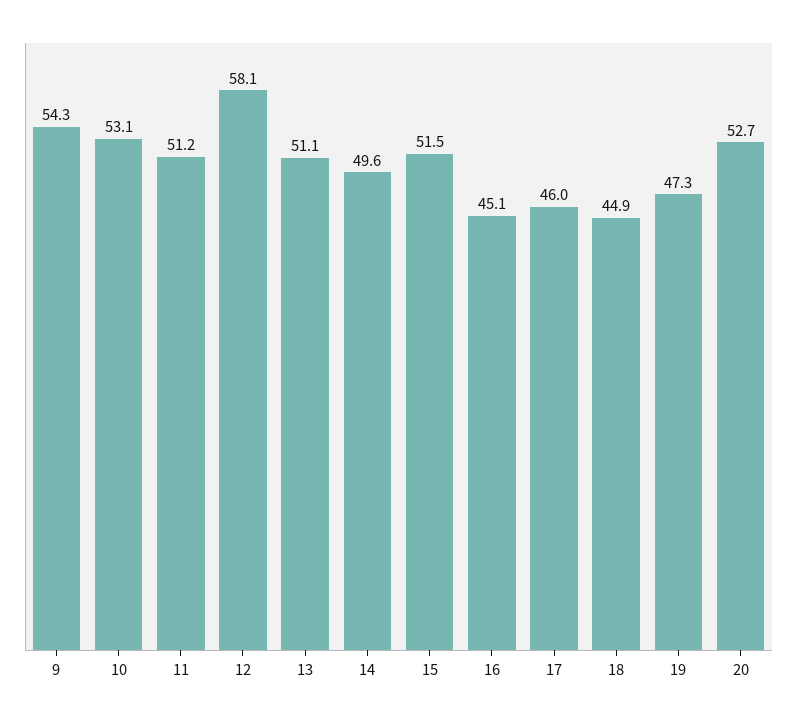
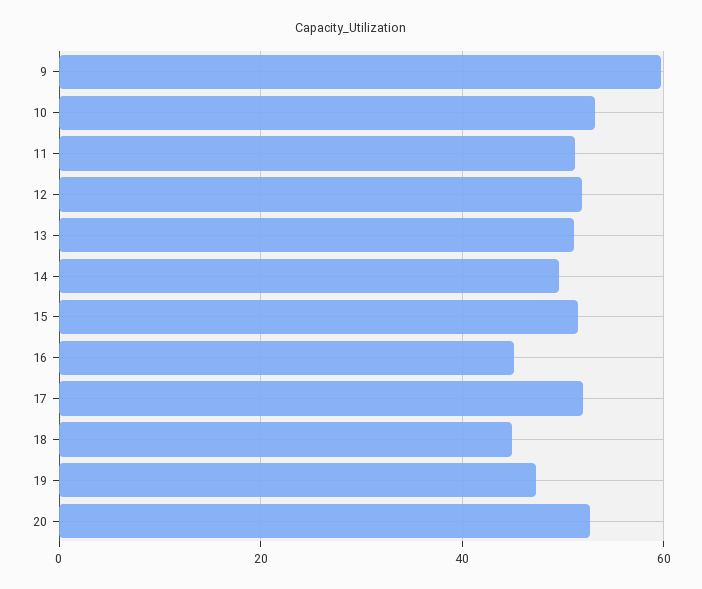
  {
-   "9": 54.3,
+   "9": 60,
    "10": 53.1,
    "11": 51.2,
-   "12": 58.1,
+   "12": 52,
    "13": 51.1,
    "14": 49.6,
    "15": 51.5,
    "16": 45.1,
-   "17": 46,
+   "17": 52,
    "18": 44.9,
    "19": 47.3,
    "20": 52.7
  }

